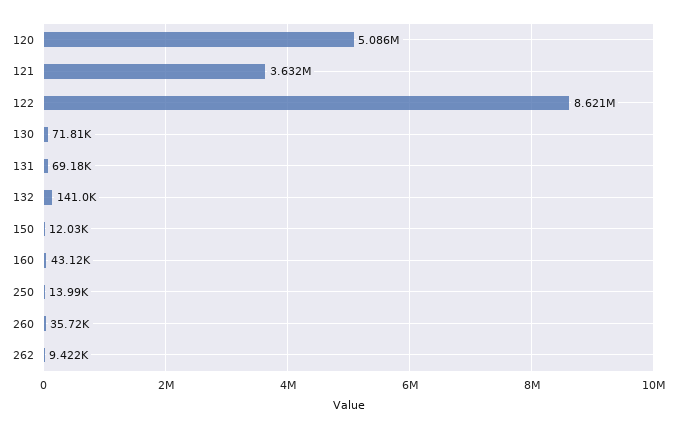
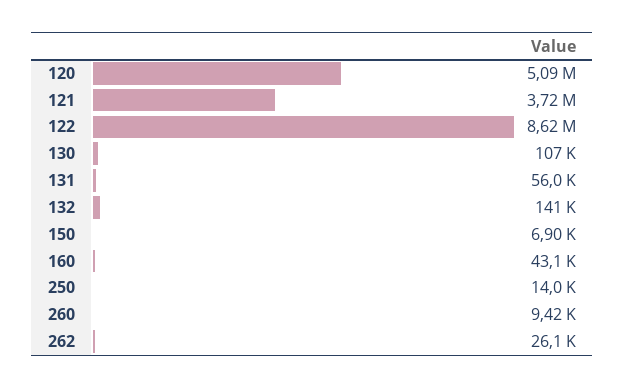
  {
    "120": 5086000,
-   "121": 3632000,
+   "121": 3720000,
    "122": 8621000,
-   "130": 71810,
+   "130": 107000,
-   "131": 69180,
+   "131": 56000,
    "132": 141000,
-   "150": 12030,
+   "150": 6900,
    "160": 43120,
    "250": 13990,
-   "260": 35720,
+   "260": 9420,
-   "262": 9422
+   "262": 26100
  }

